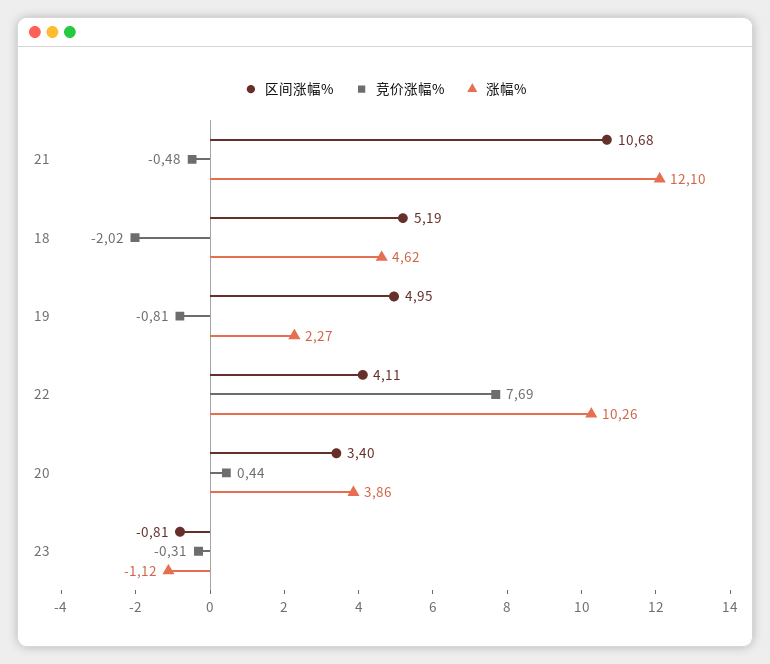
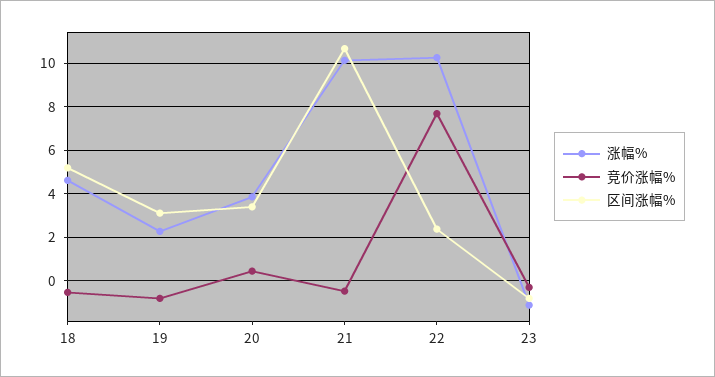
  {
    "区间涨幅%": {
      "21": 10.68,
      "18": 5.19,
-     "19": 4.95,
+     "19": 3,
-     "22": 4.11,
+     "22": 2.5,
      "20": 3.4,
      "23": -0.81
    },
    "竞价涨幅%": {
      "21": -0.48,
-     "18": -2.02,
+     "18": -0.5,
      "19": -0.81,
      "22": 7.69,
      "20": 0.44,
      "23": -0.31
    },
    "涨幅%": {
-     "21": 12.1,
+     "21": 10,
      "18": 4.62,
      "19": 2.27,
      "22": 10.26,
      "20": 3.86,
      "23": -1.12
    }
  }

